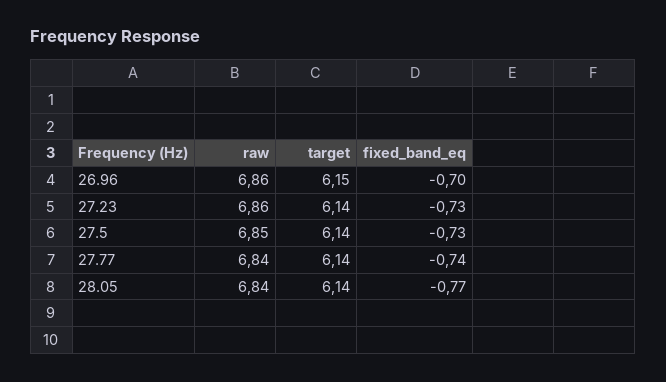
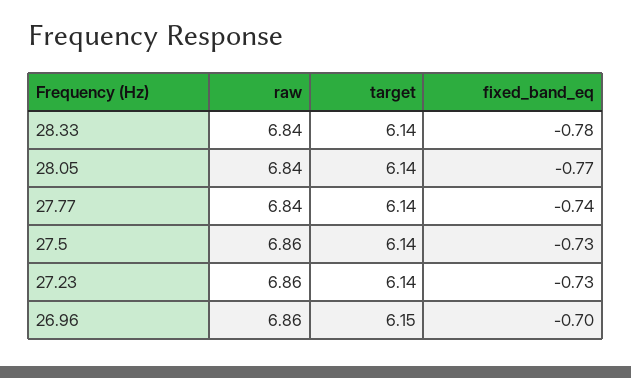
  {
    "raw": {
      "26.96": 6.86,
      "27.23": 6.86,
-     "27.5": 6.85,
+     "27.5": 6.86,
      "27.77": 6.84,
-     "28.05": 6.84
+     "28.05": 6.84,
+     "28.33": 6.84
    },
    "target": {
      "26.96": 6.15,
      "27.23": 6.14,
      "27.5": 6.14,
      "27.77": 6.14,
-     "28.05": 6.14
+     "28.05": 6.14,
+     "28.33": 6.14
    },
    "fixed_band_eq": {
      "26.96": -0.7,
      "27.23": -0.73,
      "27.5": -0.73,
      "27.77": -0.74,
-     "28.05": -0.77
+     "28.05": -0.77,
+     "28.33": -0.78
    }
  }

